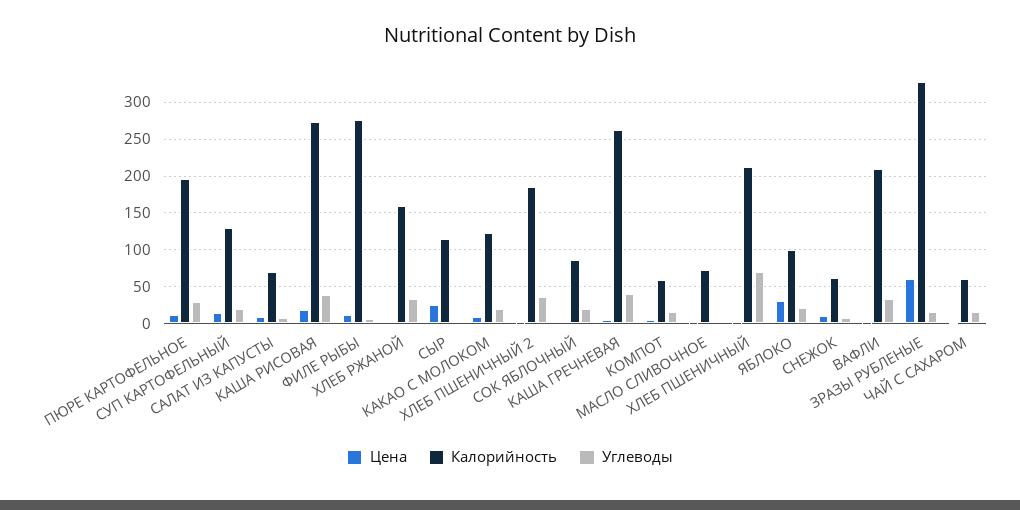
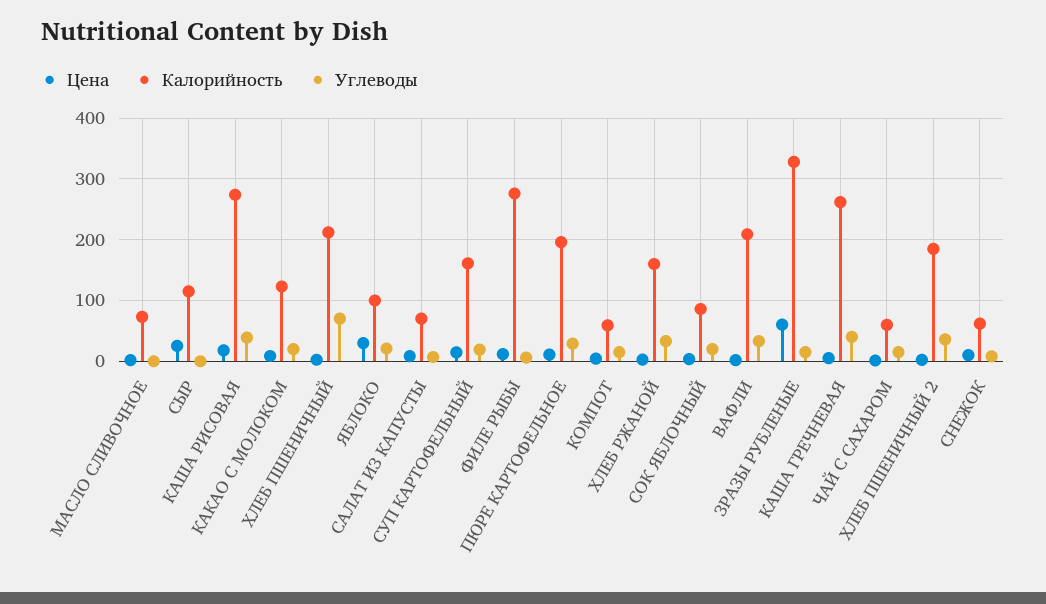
  {
    "Цена": {
      "ПЮРЕ КАРТОФЕЛЬНОЕ": 10,
      "СУП КАРТОФЕЛЬНЫЙ": 10,
      "САЛАТ ИЗ КАПУСТЫ": 10,
      "КАША РИСОВАЯ": 20,
      "ФИЛЕ РЫБЫ": 10,
      "ХЛЕБ РЖАНОЙ": 0,
      "СЫР": 30,
      "КАКАО С МОЛОКОМ": 10,
      "ХЛЕБ ПШЕНИЧНЫЙ 2": 0,
      "СОК ЯБЛОЧНЫЙ": 0,
      "КАША ГРЕЧНЕВАЯ": 10,
      "КОМПОТ": 0,
      "МАСЛО СЛИВОЧНОЕ": 0,
      "ХЛЕБ ПШЕНИЧНЫЙ": 0,
      "ЯБЛОКО": 30,
      "СНЕЖОК": 10,
      "ВАФЛИ": 0,
      "ЗРАЗЫ РУБЛЕНЫЕ": 60,
      "ЧАЙ С САХАРОМ": 0
    },
    "Калорийность": {
      "ПЮРЕ КАРТОФЕЛЬНОЕ": 200,
-     "СУП КАРТОФЕЛЬНЫЙ": 130,
+     "СУП КАРТОФЕЛЬНЫЙ": 160,
      "САЛАТ ИЗ КАПУСТЫ": 70,
      "КАША РИСОВАЯ": 270,
      "ФИЛЕ РЫБЫ": 280,
      "ХЛЕБ РЖАНОЙ": 160,
      "СЫР": 120,
      "КАКАО С МОЛОКОМ": 120,
      "ХЛЕБ ПШЕНИЧНЫЙ 2": 190,
      "СОК ЯБЛОЧНЫЙ": 90,
      "КАША ГРЕЧНЕВАЯ": 260,
      "КОМПОТ": 60,
      "МАСЛО СЛИВОЧНОЕ": 70,
      "ХЛЕБ ПШЕНИЧНЫЙ": 210,
      "ЯБЛОКО": 100,
      "СНЕЖОК": 60,
      "ВАФЛИ": 210,
      "ЗРАЗЫ РУБЛЕНЫЕ": 330,
      "ЧАЙ С САХАРОМ": 60
    },
    "Углеводы": {
      "ПЮРЕ КАРТОФЕЛЬНОЕ": 30,
      "СУП КАРТОФЕЛЬНЫЙ": 20,
      "САЛАТ ИЗ КАПУСТЫ": 10,
      "КАША РИСОВАЯ": 40,
      "ФИЛЕ РЫБЫ": 10,
      "ХЛЕБ РЖАНОЙ": 30,
      "СЫР": 0,
      "КАКАО С МОЛОКОМ": 20,
      "ХЛЕБ ПШЕНИЧНЫЙ 2": 40,
      "СОК ЯБЛОЧНЫЙ": 20,
      "КАША ГРЕЧНЕВАЯ": 40,
      "КОМПОТ": 20,
      "МАСЛО СЛИВОЧНОЕ": 0,
      "ХЛЕБ ПШЕНИЧНЫЙ": 70,
      "ЯБЛОКО": 20,
      "СНЕЖОК": 10,
      "ВАФЛИ": 30,
      "ЗРАЗЫ РУБЛЕНЫЕ": 20,
      "ЧАЙ С САХАРОМ": 20
    }
  }

